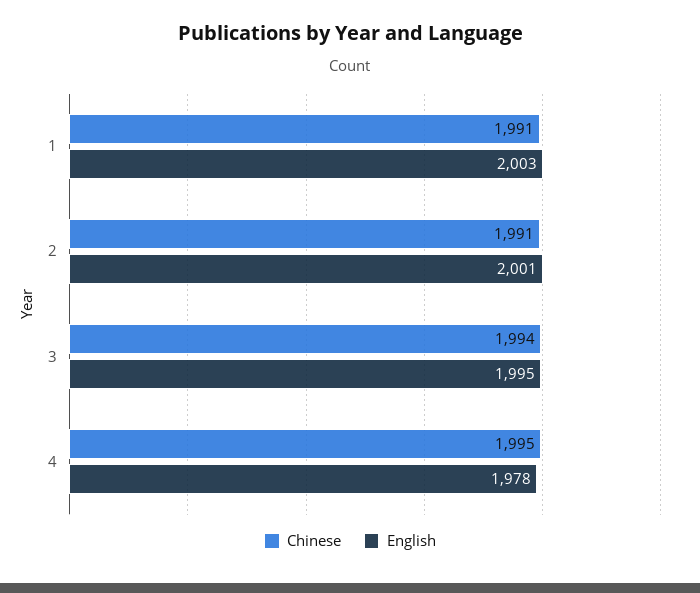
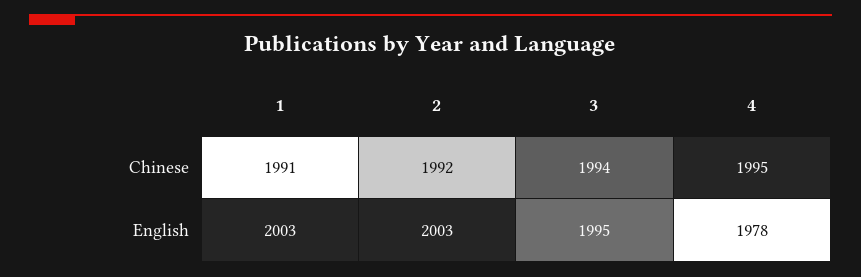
  {
    "Chinese": {
      "1": 1991,
-     "2": 1991,
+     "2": 1992,
      "3": 1994,
      "4": 1995
    },
    "English": {
      "1": 2003,
-     "2": 2001,
+     "2": 2003,
      "3": 1995,
      "4": 1978
    }
  }

